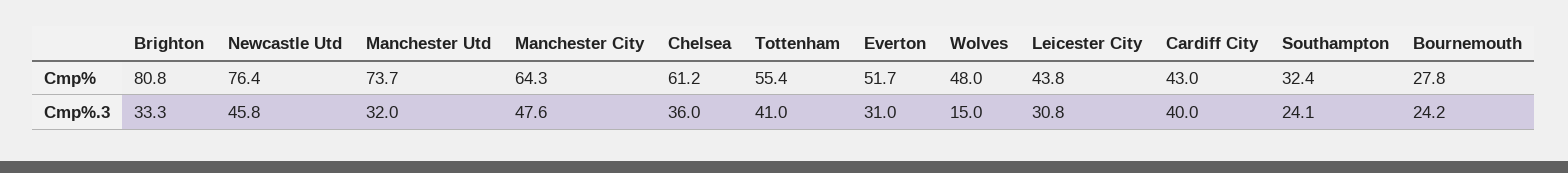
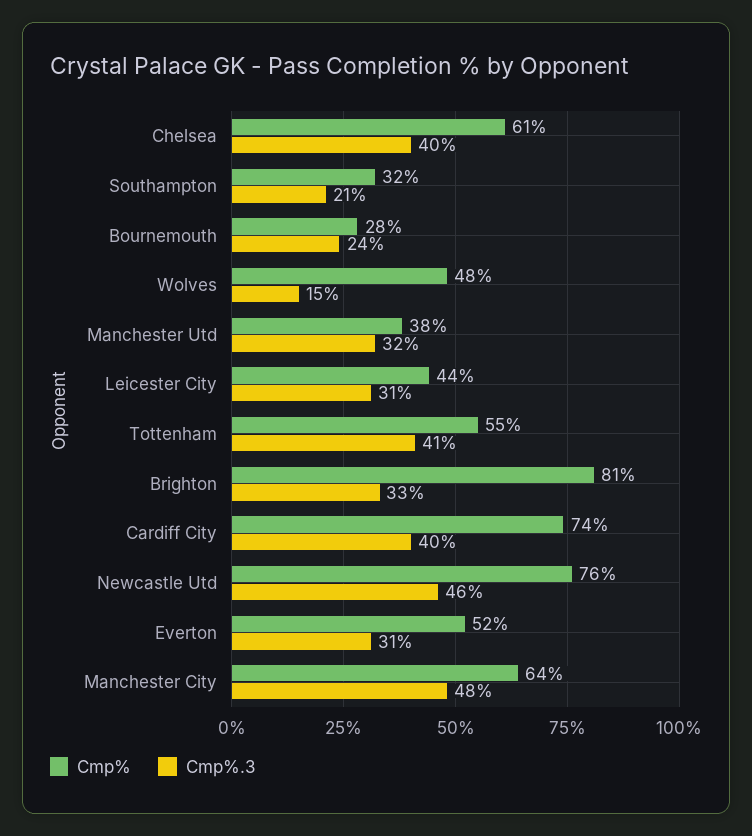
  {
    "Cmp%": {
      "Brighton": 80.8,
      "Newcastle Utd": 76.4,
-     "Manchester Utd": 73.7,
+     "Manchester Utd": 38,
      "Manchester City": 64.3,
      "Chelsea": 61.2,
      "Tottenham": 55.4,
      "Everton": 51.7,
      "Wolves": 48,
      "Leicester City": 43.8,
-     "Cardiff City": 43,
+     "Cardiff City": 74,
      "Southampton": 32.4,
      "Bournemouth": 27.8
    },
    "Cmp%.3": {
      "Brighton": 33.3,
      "Newcastle Utd": 45.8,
      "Manchester Utd": 32,
      "Manchester City": 47.6,
-     "Chelsea": 36,
+     "Chelsea": 40,
      "Tottenham": 41,
      "Everton": 31,
      "Wolves": 15,
      "Leicester City": 30.8,
      "Cardiff City": 40,
-     "Southampton": 24.1,
+     "Southampton": 21,
      "Bournemouth": 24.2
    }
  }

